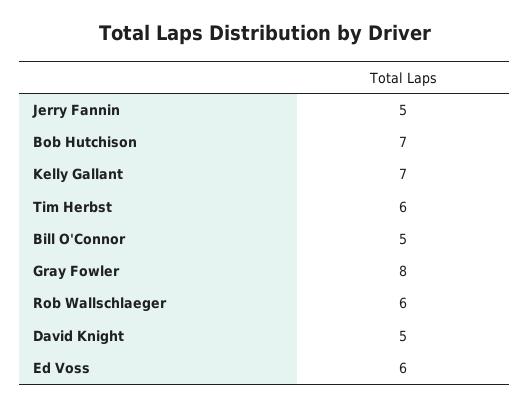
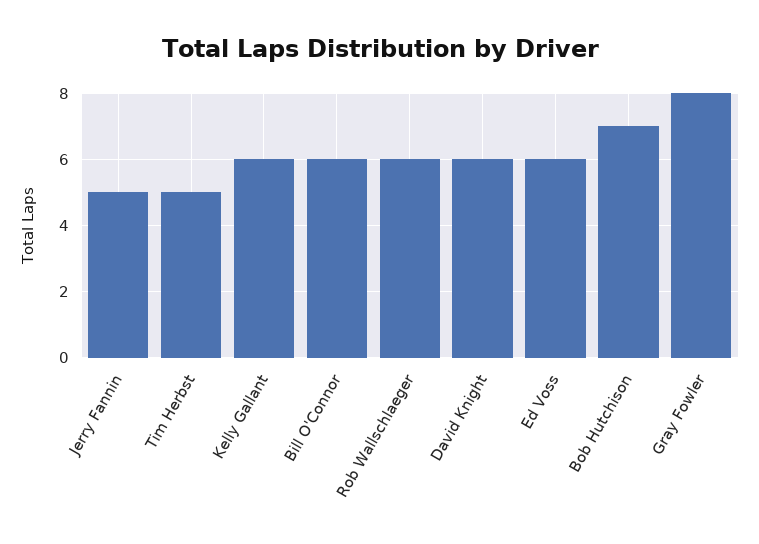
  {
    "Jerry Fannin": 5,
    "Bob Hutchison": 7,
-   "Kelly Gallant": 7,
+   "Kelly Gallant": 6,
-   "Tim Herbst": 6,
+   "Tim Herbst": 5,
-   "Bill O'Connor": 5,
+   "Bill O'Connor": 6,
    "Gray Fowler": 8,
    "Rob Wallschlaeger": 6,
-   "David Knight": 5,
+   "David Knight": 6,
    "Ed Voss": 6
  }

